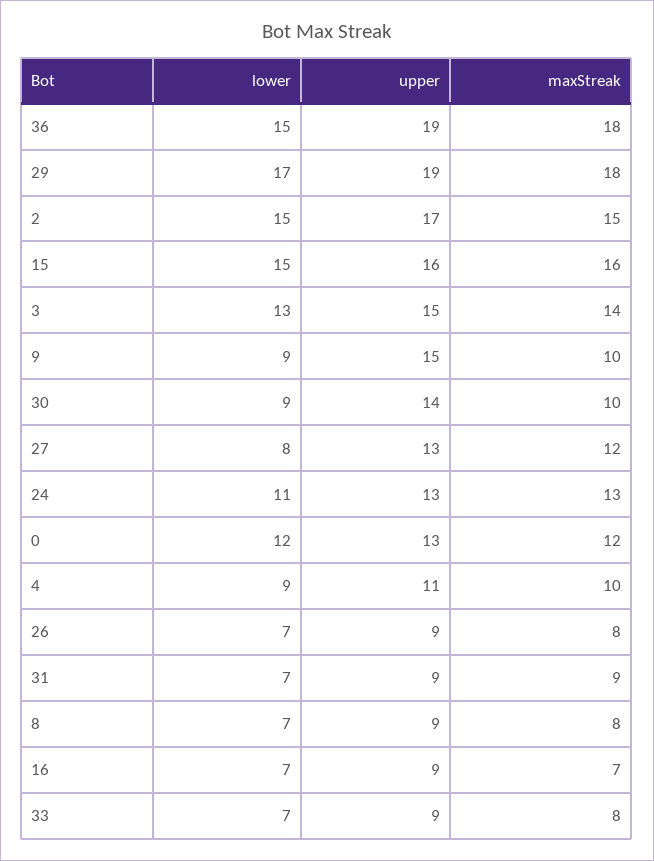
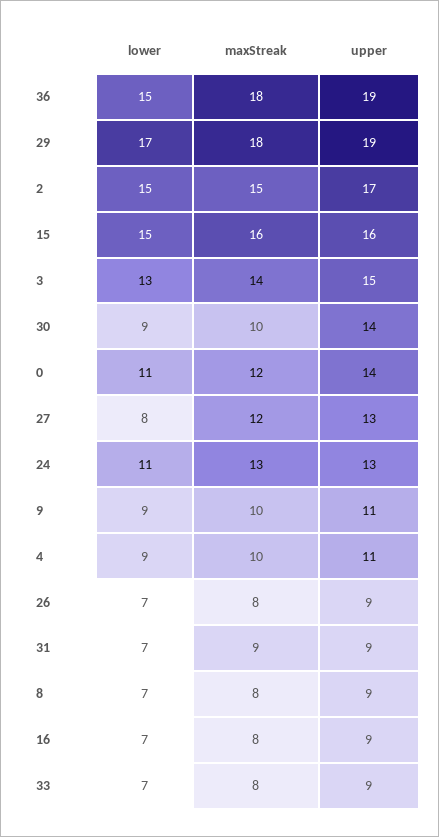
  {
    "lower": {
      "36": 15,
      "29": 17,
      "2": 15,
      "15": 15,
      "3": 13,
      "9": 9,
      "30": 9,
      "27": 8,
      "24": 11,
-     "0": 12,
+     "0": 11,
      "4": 9,
      "26": 7,
      "31": 7,
      "8": 7,
      "16": 7,
      "33": 7
    },
    "upper": {
      "36": 19,
      "29": 19,
      "2": 17,
      "15": 16,
      "3": 15,
-     "9": 15,
+     "9": 11,
      "30": 14,
      "27": 13,
      "24": 13,
-     "0": 13,
+     "0": 14,
      "4": 11,
      "26": 9,
      "31": 9,
      "8": 9,
      "16": 9,
      "33": 9
    },
    "maxStreak": {
      "36": 18,
      "29": 18,
      "2": 15,
      "15": 16,
      "3": 14,
      "9": 10,
      "30": 10,
      "27": 12,
      "24": 13,
      "0": 12,
      "4": 10,
      "26": 8,
      "31": 9,
      "8": 8,
-     "16": 7,
+     "16": 8,
      "33": 8
    }
  }

